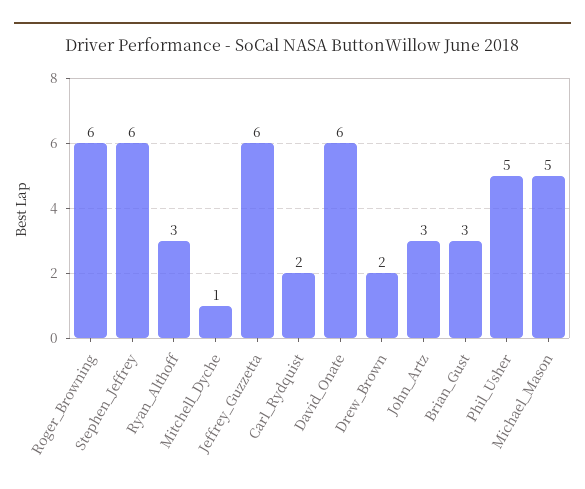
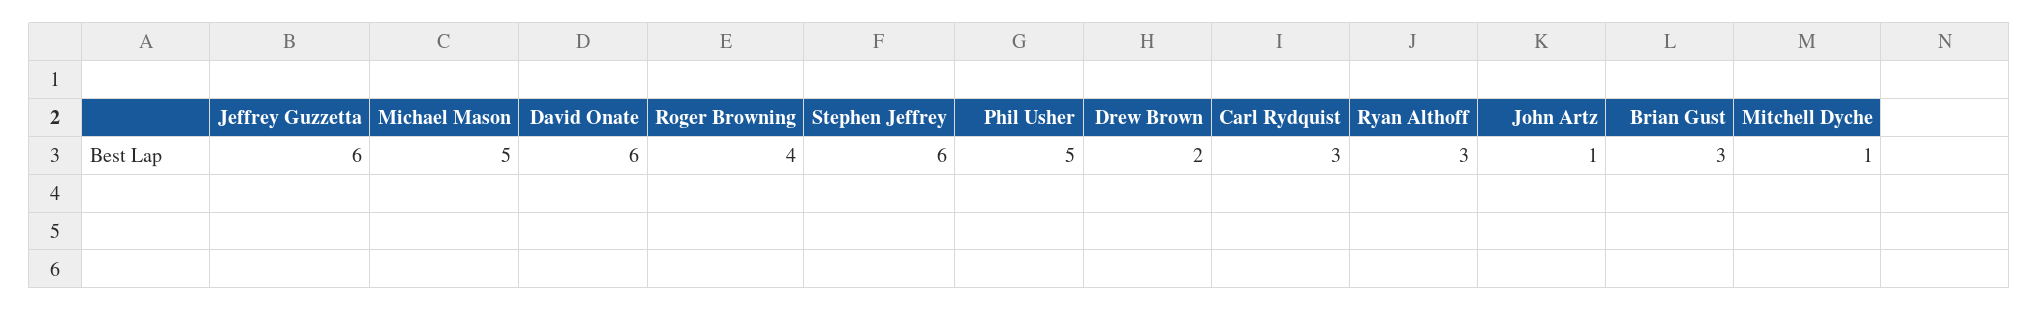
  {
-   "Roger_Browning": 6,
+   "Roger_Browning": 4,
    "Stephen_Jeffrey": 6,
    "Ryan_Althoff": 3,
    "Mitchell_Dyche": 1,
    "Jeffrey_Guzzetta": 6,
-   "Carl_Rydquist": 2,
+   "Carl_Rydquist": 3,
    "David_Onate": 6,
    "Drew_Brown": 2,
-   "John_Artz": 3,
+   "John_Artz": 1,
    "Brian_Gust": 3,
    "Phil_Usher": 5,
    "Michael_Mason": 5
  }

